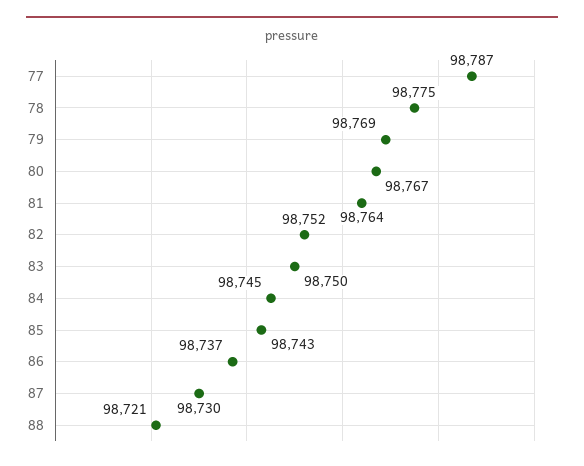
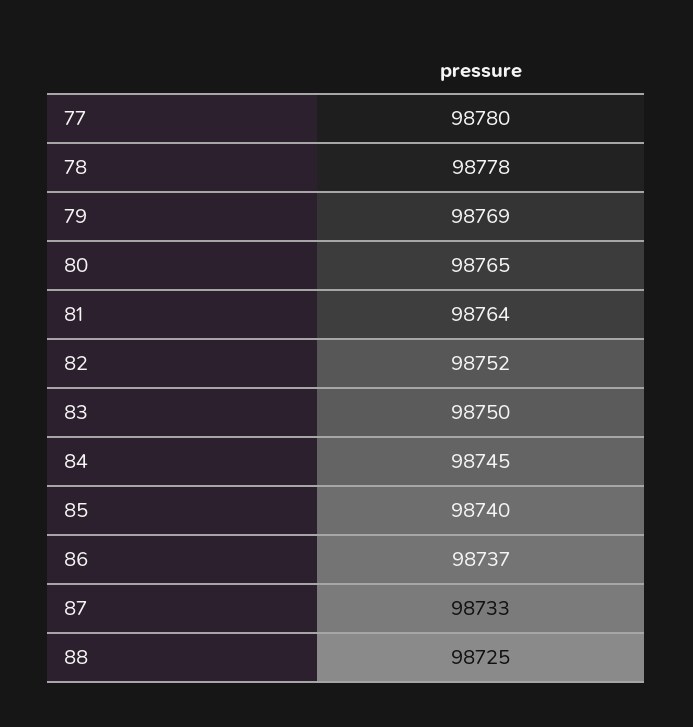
  {
-   "77": 98787,
+   "77": 98780,
-   "78": 98775,
+   "78": 98778,
    "79": 98769,
-   "80": 98767,
+   "80": 98765,
    "81": 98764,
    "82": 98752,
    "83": 98750,
    "84": 98745,
-   "85": 98743,
+   "85": 98740,
    "86": 98737,
-   "87": 98730,
+   "87": 98733,
-   "88": 98721
+   "88": 98725
  }

